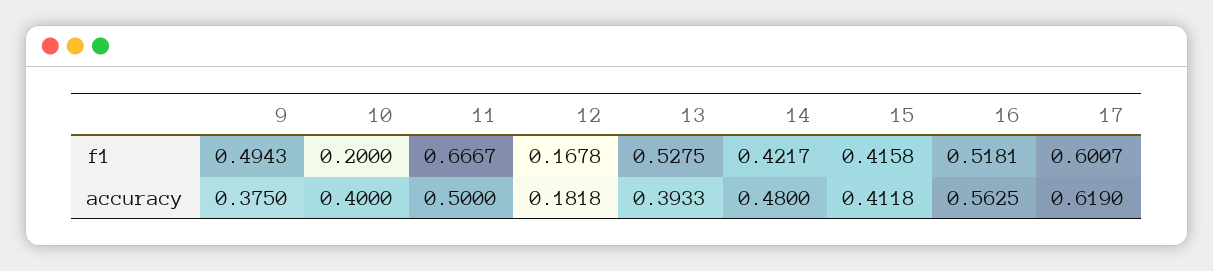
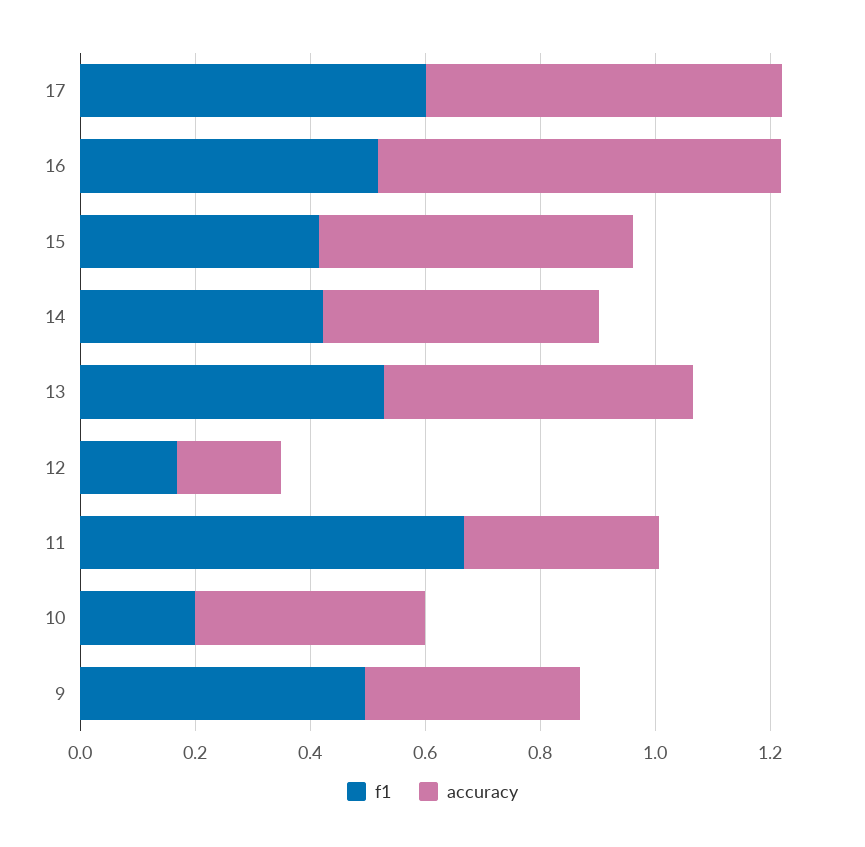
  {
    "f1": {
      "9": 0.4943,
      "10": 0.2,
      "11": 0.6667,
      "12": 0.1678,
      "13": 0.5275,
      "14": 0.4217,
      "15": 0.4158,
      "16": 0.5181,
      "17": 0.6007
    },
    "accuracy": {
      "9": 0.375,
      "10": 0.4,
-     "11": 0.5,
+     "11": 0.35,
      "12": 0.1818,
-     "13": 0.3933,
+     "13": 0.55,
      "14": 0.48,
-     "15": 0.4118,
+     "15": 0.55,
-     "16": 0.5625,
+     "16": 0.7,
      "17": 0.619
    }
  }

